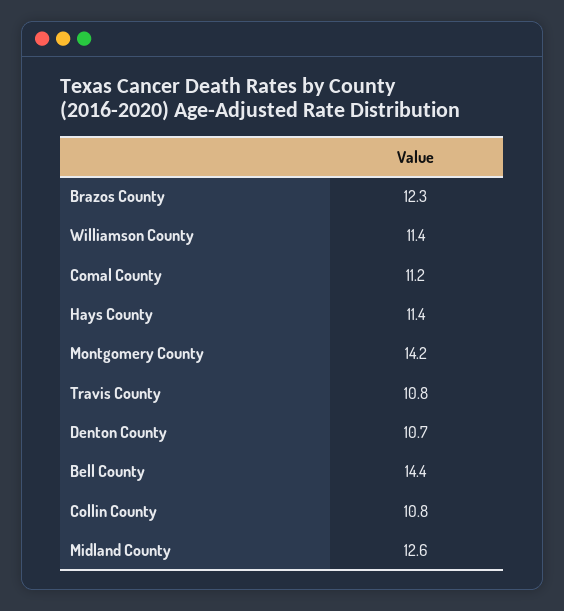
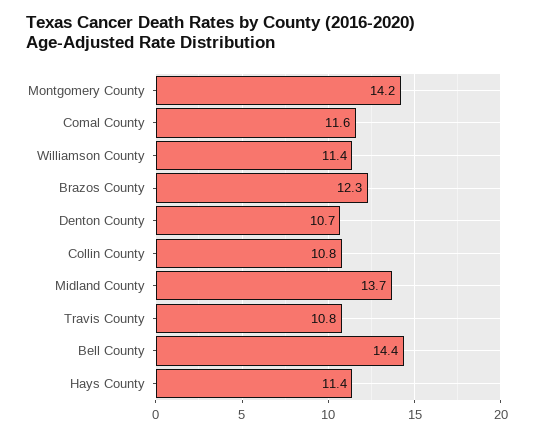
  {
    "Brazos County": 12.3,
    "Williamson County": 11.4,
-   "Comal County": 11.2,
+   "Comal County": 11.6,
    "Hays County": 11.4,
    "Montgomery County": 14.2,
    "Travis County": 10.8,
    "Denton County": 10.7,
    "Bell County": 14.4,
    "Collin County": 10.8,
-   "Midland County": 12.6
+   "Midland County": 13.7
  }

